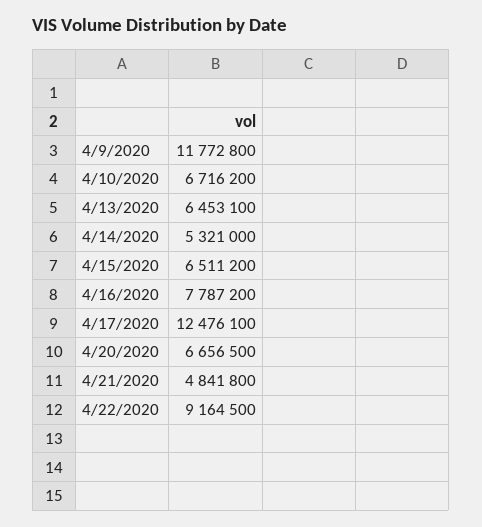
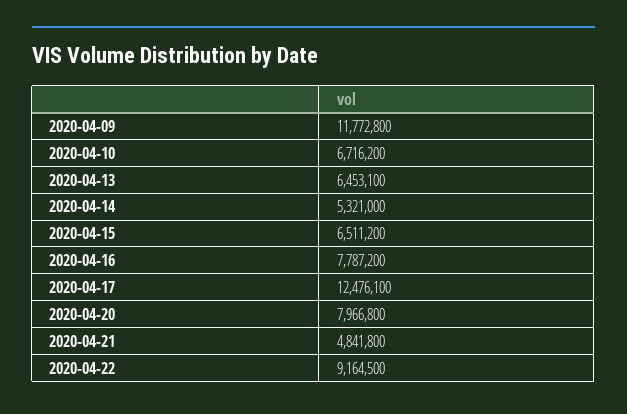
  {
    "4/9/2020": 11772800,
    "4/10/2020": 6716200,
    "4/13/2020": 6453100,
    "4/14/2020": 5321000,
    "4/15/2020": 6511200,
    "4/16/2020": 7787200,
    "4/17/2020": 12476100,
-   "4/20/2020": 6656500,
+   "4/20/2020": 7966800,
    "4/21/2020": 4841800,
    "4/22/2020": 9164500
  }

